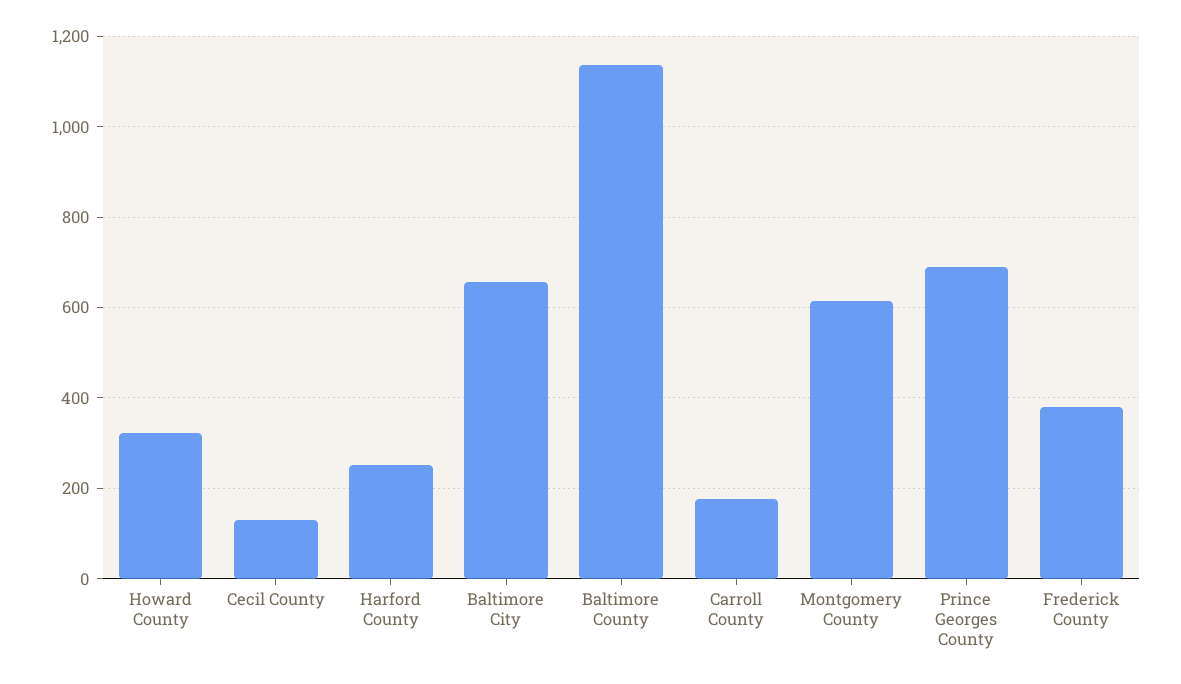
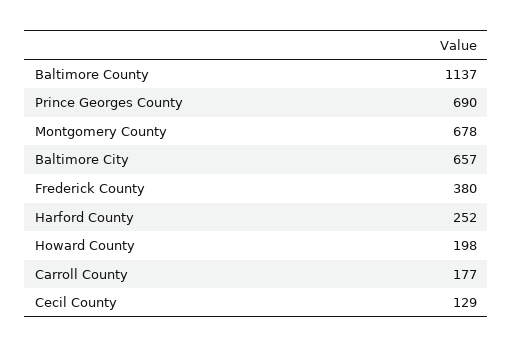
  {
-   "Howard County": 320,
+   "Howard County": 198,
    "Cecil County": 129,
    "Harford County": 252,
    "Baltimore City": 657,
    "Baltimore County": 1137,
    "Carroll County": 177,
-   "Montgomery County": 620,
+   "Montgomery County": 678,
    "Prince Georges County": 690,
    "Frederick County": 380
  }

